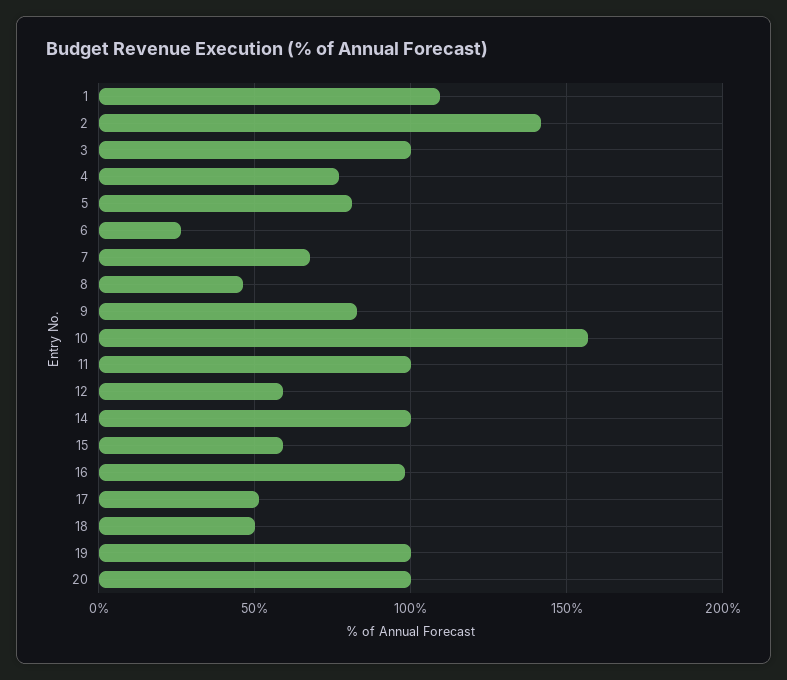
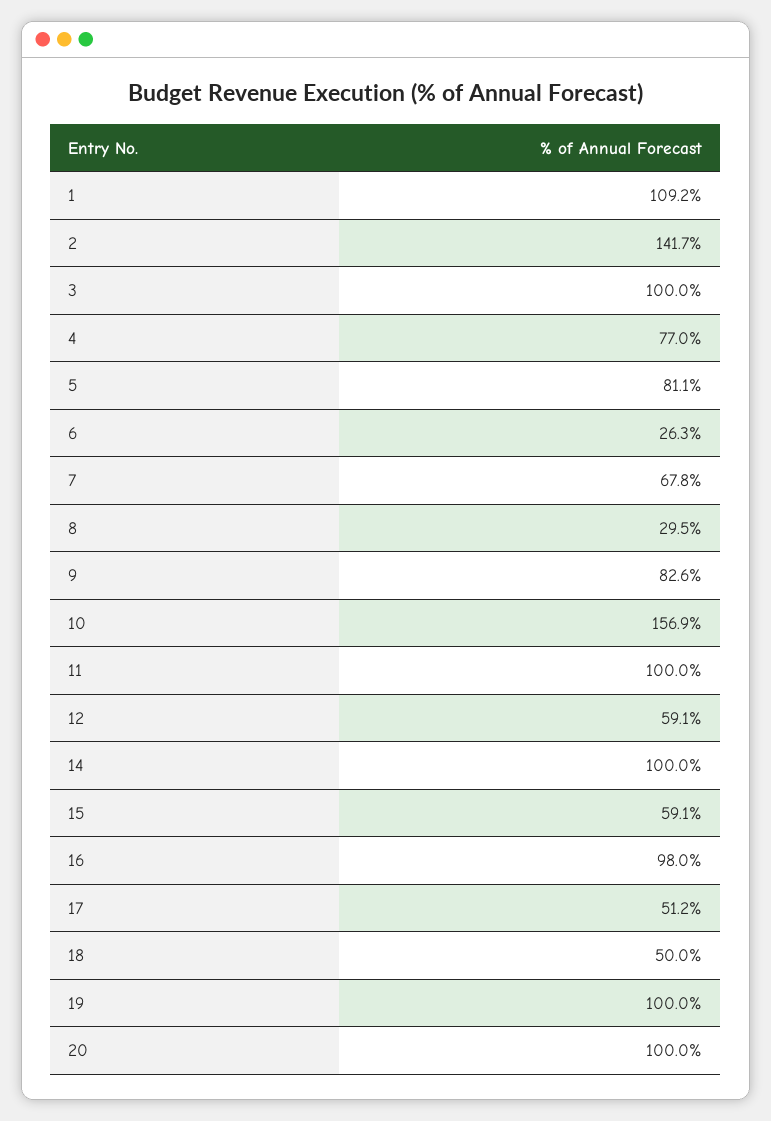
  {
    "1": 109.2,
    "2": 141.7,
    "3": 100,
    "4": 77,
    "5": 81.1,
    "6": 26.3,
    "7": 67.8,
-   "8": 45,
+   "8": 29.5,
    "9": 82.6,
    "10": 156.9,
    "11": 100,
    "12": 59.1,
    "14": 100,
    "15": 59.1,
    "16": 98,
    "17": 51.2,
    "18": 50,
    "19": 100,
    "20": 100
  }

